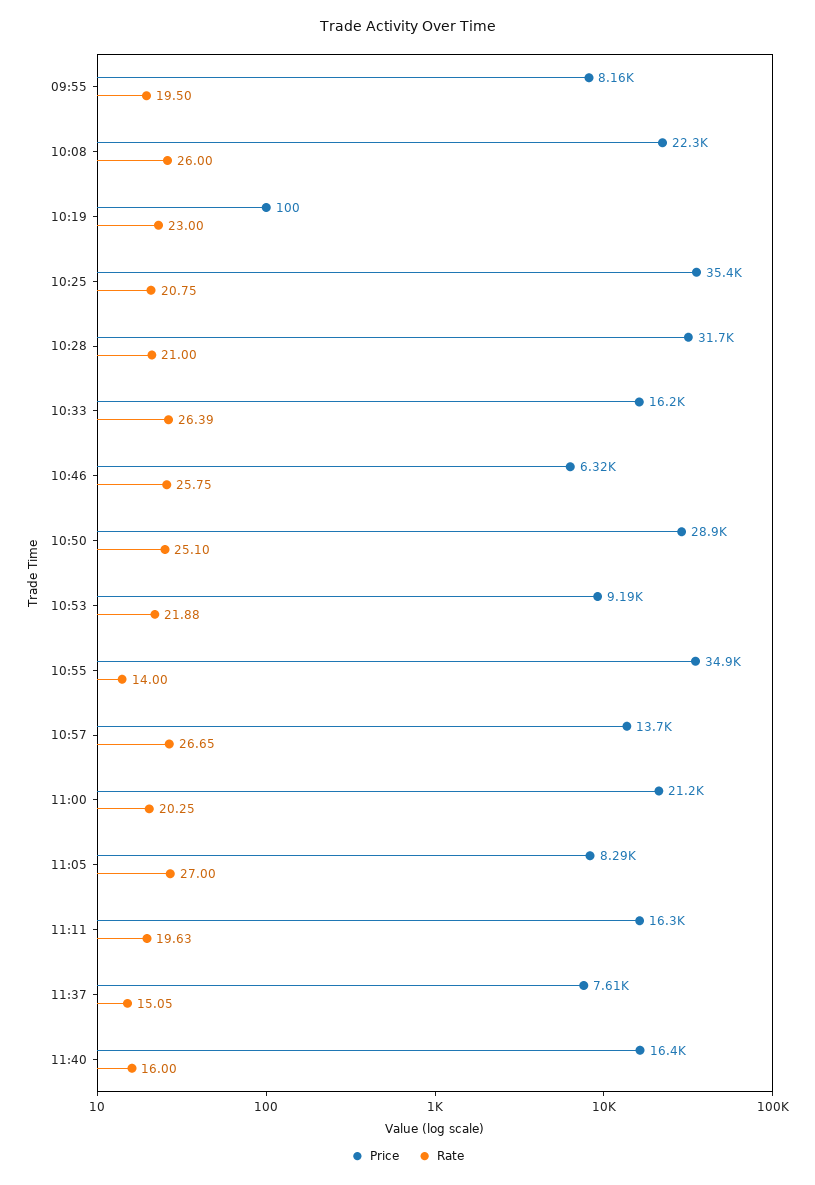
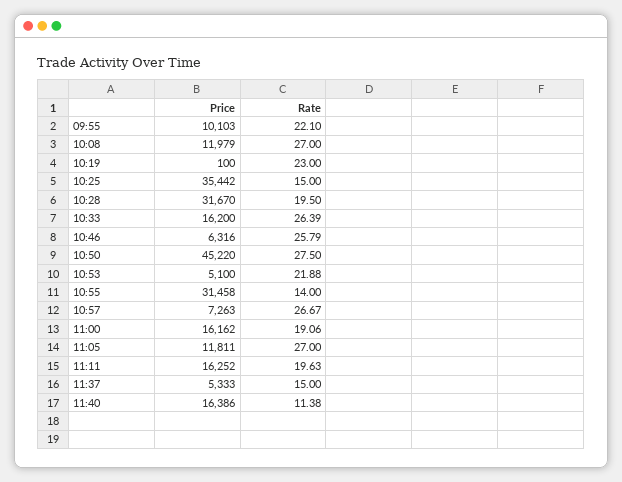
  {
    "Price": {
-     "09:55": 8160,
+     "09:55": 10103,
-     "10:08": 22300,
+     "10:08": 11979,
      "10:19": 100,
      "10:25": 35442,
      "10:28": 31670,
      "10:33": 16200,
      "10:46": 6316,
-     "10:50": 28900,
+     "10:50": 45220,
-     "10:53": 9190,
+     "10:53": 5100,
-     "10:55": 34900,
+     "10:55": 31458,
-     "10:57": 13700,
+     "10:57": 7263,
-     "11:00": 21200,
+     "11:00": 16162,
-     "11:05": 8290,
+     "11:05": 11811,
      "11:11": 16252,
-     "11:37": 7610,
+     "11:37": 5333,
      "11:40": 16386
    },
    "Rate": {
-     "09:55": 19.5,
+     "09:55": 22.1,
-     "10:08": 26,
+     "10:08": 27,
      "10:19": 23,
-     "10:25": 20.75,
+     "10:25": 15,
-     "10:28": 21,
+     "10:28": 19.5,
      "10:33": 26.39,
-     "10:46": 25.75,
+     "10:46": 25.79,
-     "10:50": 25.1,
+     "10:50": 27.5,
      "10:53": 21.88,
      "10:55": 14,
-     "10:57": 26.65,
+     "10:57": 26.67,
-     "11:00": 20.25,
+     "11:00": 19.06,
      "11:05": 27,
      "11:11": 19.63,
-     "11:37": 15.05,
+     "11:37": 15,
-     "11:40": 16
+     "11:40": 11.38
    }
  }

